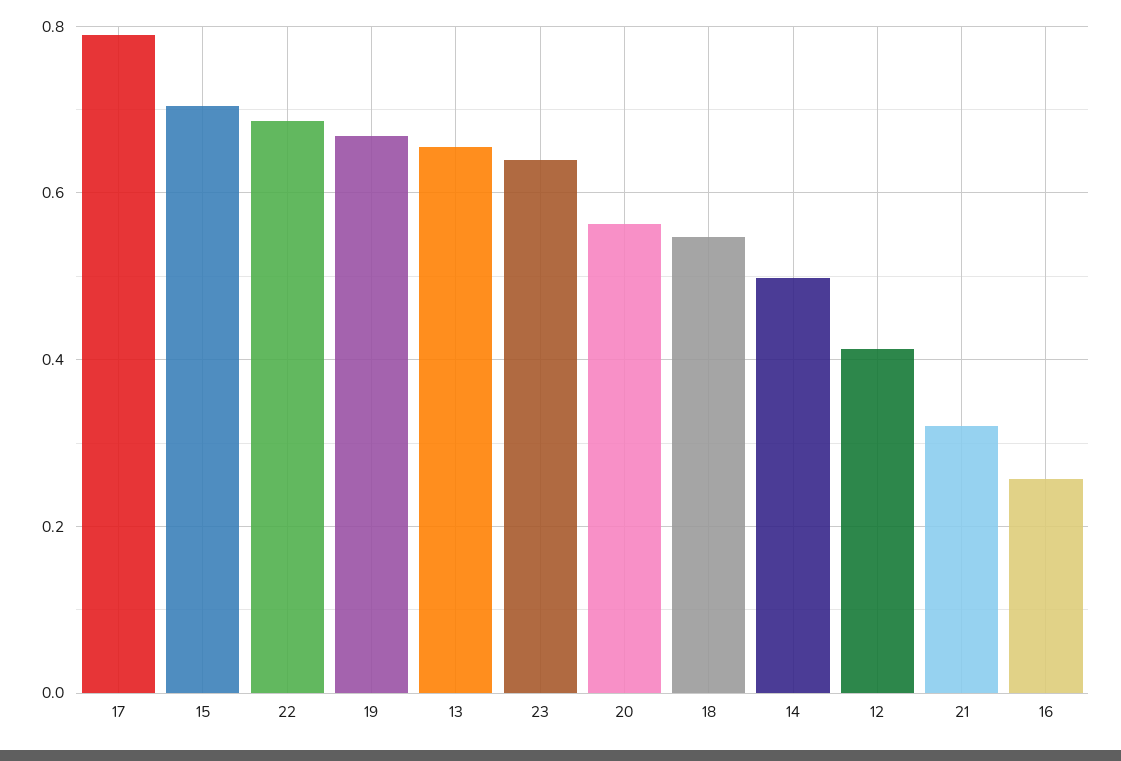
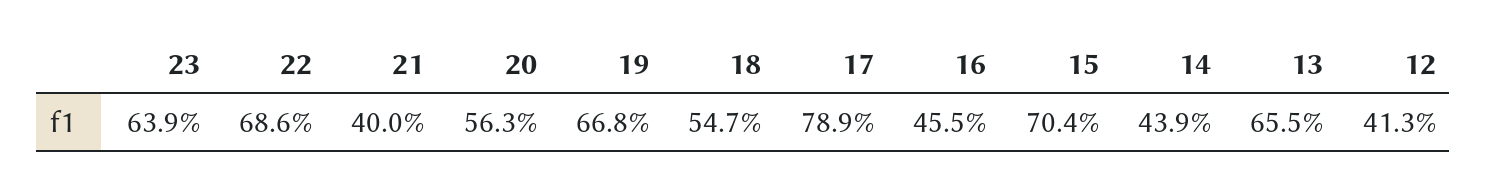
  {
    "17": 0.789,
    "15": 0.704,
    "22": 0.686,
    "19": 0.668,
    "13": 0.655,
    "23": 0.639,
    "20": 0.563,
    "18": 0.547,
-   "14": 0.5,
+   "14": 0.439,
    "12": 0.413,
-   "21": 0.32,
+   "21": 0.4,
-   "16": 0.26
+   "16": 0.455
  }

